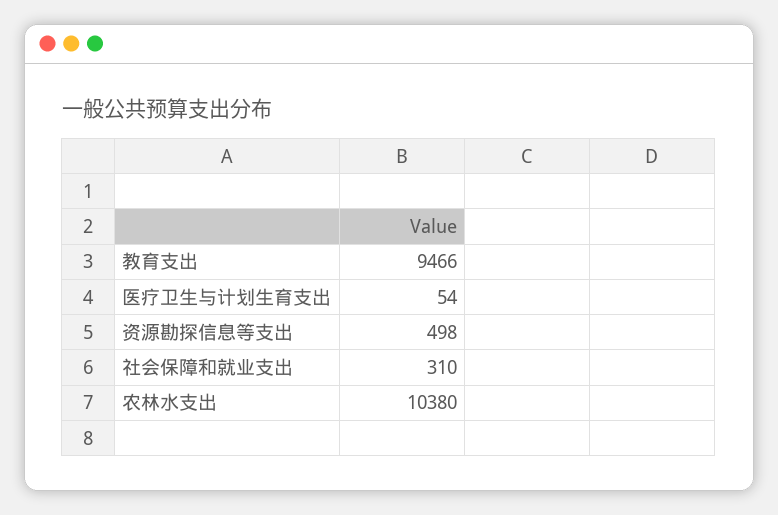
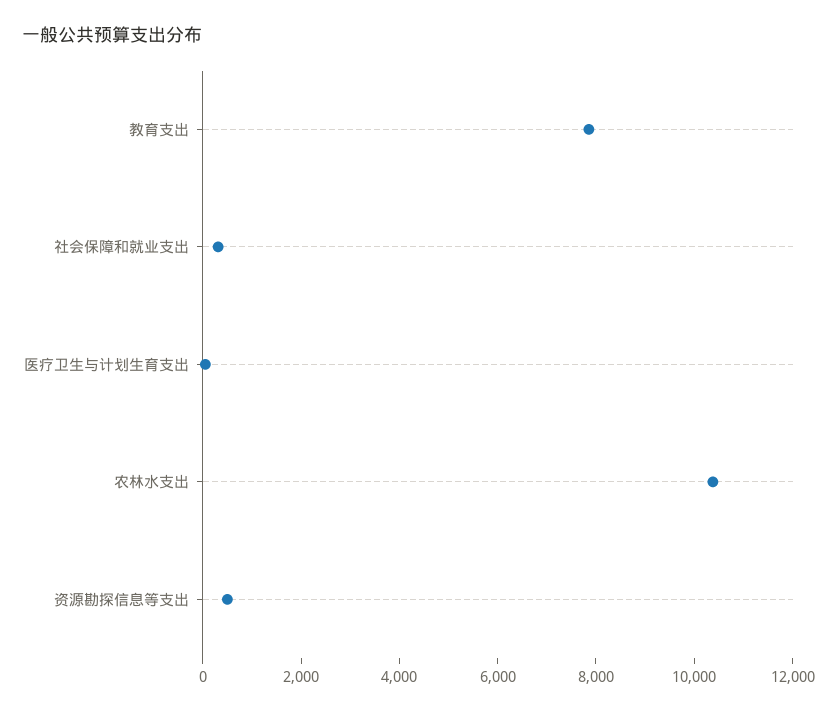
  {
-   "教育支出": 9466,
+   "教育支出": 8000,
    "医疗卫生与计划生育支出": 54,
    "资源勘探信息等支出": 498,
    "社会保障和就业支出": 310,
    "农林水支出": 10380
  }

